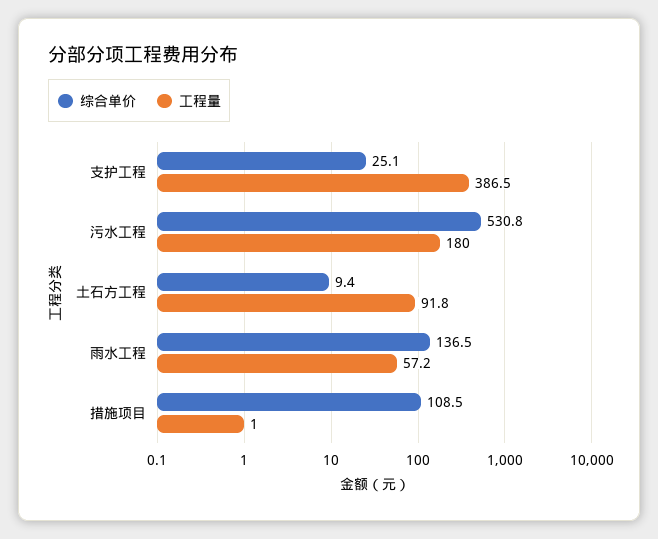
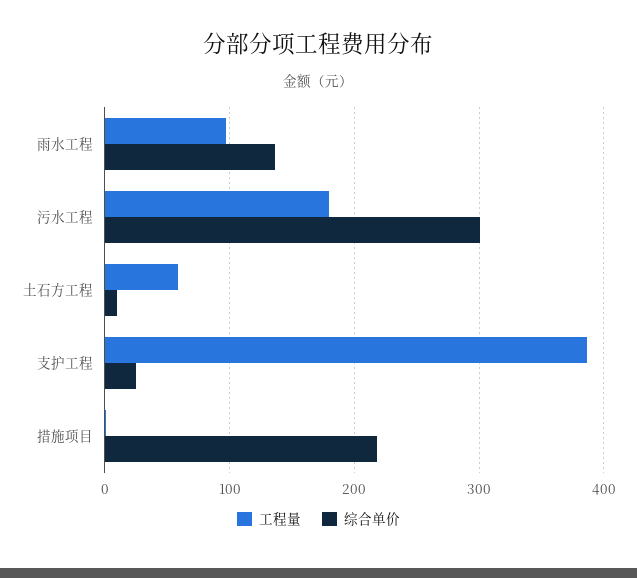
  {
    "综合单价": {
      "支护工程": 25.1,
-     "污水工程": 530.8,
+     "污水工程": 300,
      "土石方工程": 9.4,
      "雨水工程": 136.5,
-     "措施项目": 108.5
+     "措施项目": 220
    },
    "工程量": {
      "支护工程": 386.5,
      "污水工程": 180,
-     "土石方工程": 91.8,
+     "土石方工程": 60,
-     "雨水工程": 57.2,
+     "雨水工程": 100,
      "措施项目": 1
    }
  }

